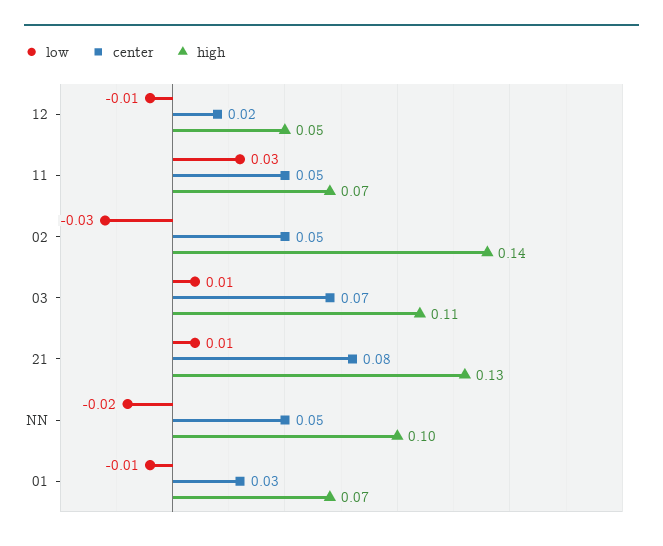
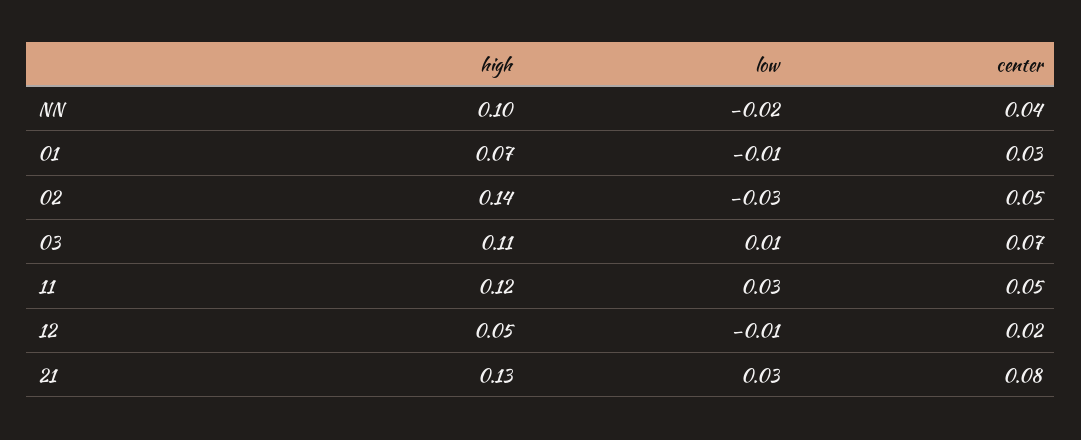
  {
    "low": {
      "12": -0.01,
      "11": 0.03,
      "02": -0.03,
      "03": 0.01,
-     "21": 0.01,
+     "21": 0.03,
      "NN": -0.02,
      "01": -0.01
    },
    "center": {
      "12": 0.02,
      "11": 0.05,
      "02": 0.05,
      "03": 0.07,
      "21": 0.08,
-     "NN": 0.05,
+     "NN": 0.04,
      "01": 0.03
    },
    "high": {
      "12": 0.05,
-     "11": 0.07,
+     "11": 0.12,
      "02": 0.14,
      "03": 0.11,
      "21": 0.13,
      "NN": 0.1,
      "01": 0.07
    }
  }

